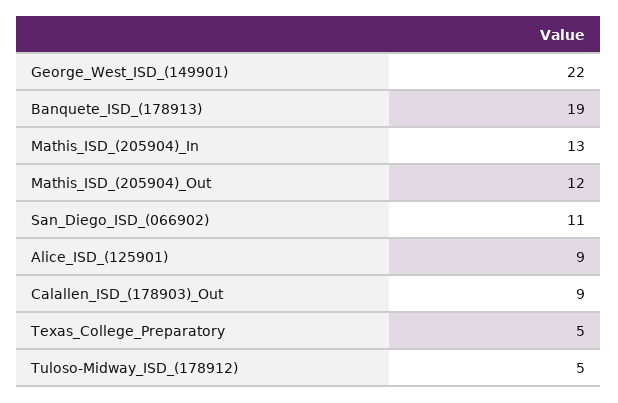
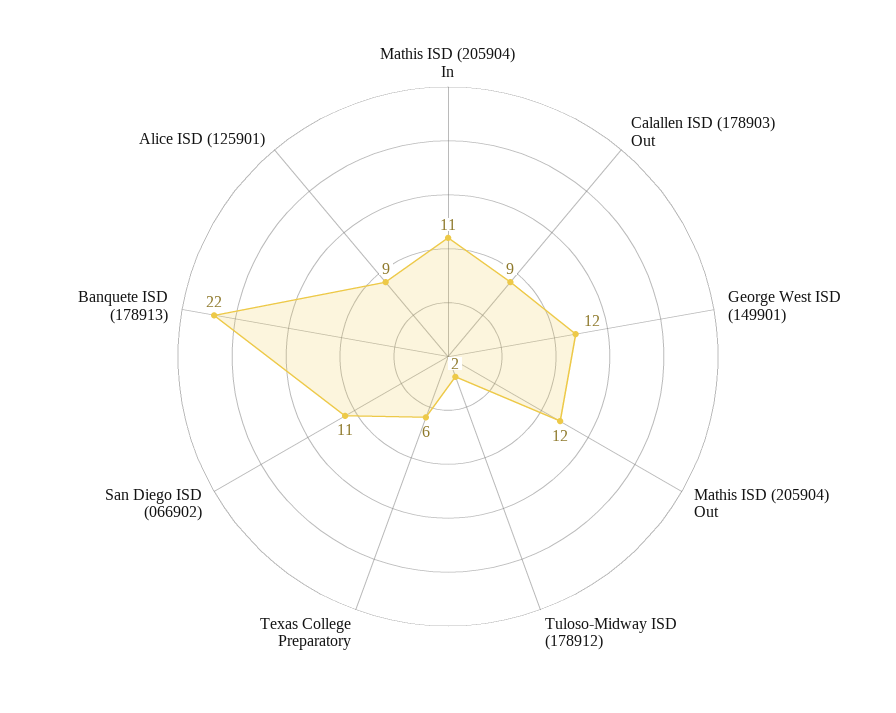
  {
-   "George_West_ISD_(149901)": 22,
+   "George_West_ISD_(149901)": 12,
-   "Banquete_ISD_(178913)": 19,
+   "Banquete_ISD_(178913)": 22,
-   "Mathis_ISD_(205904)_In": 13,
+   "Mathis_ISD_(205904)_In": 11,
    "Mathis_ISD_(205904)_Out": 12,
    "San_Diego_ISD_(066902)": 11,
    "Alice_ISD_(125901)": 9,
    "Calallen_ISD_(178903)_Out": 9,
-   "Texas_College_Preparatory": 5,
+   "Texas_College_Preparatory": 6,
-   "Tuloso-Midway_ISD_(178912)": 5
+   "Tuloso-Midway_ISD_(178912)": 2
  }

